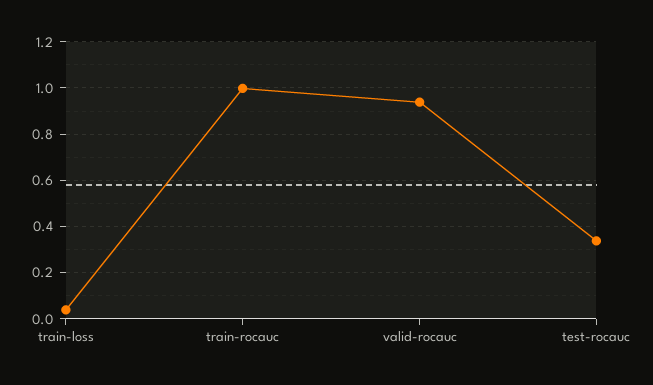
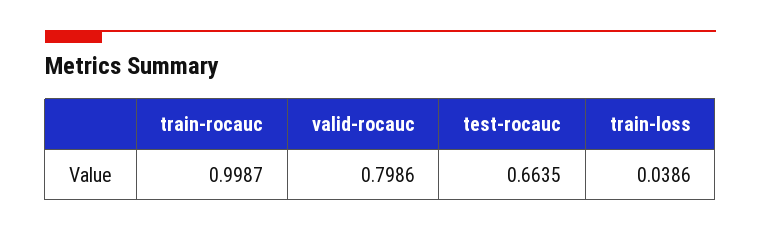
  {
    "train-loss": 0.0386,
    "train-rocauc": 0.9987,
-   "valid-rocauc": 0.95,
+   "valid-rocauc": 0.7986,
-   "test-rocauc": 0.35
+   "test-rocauc": 0.6635
  }

